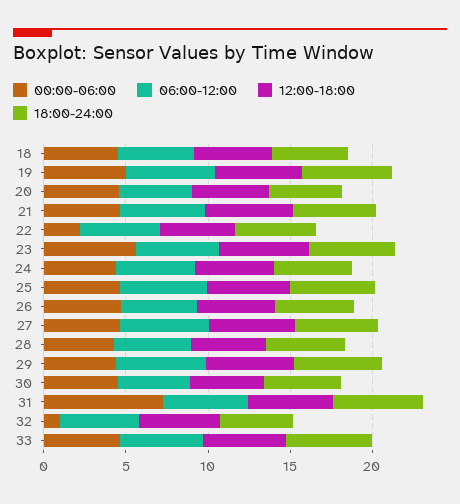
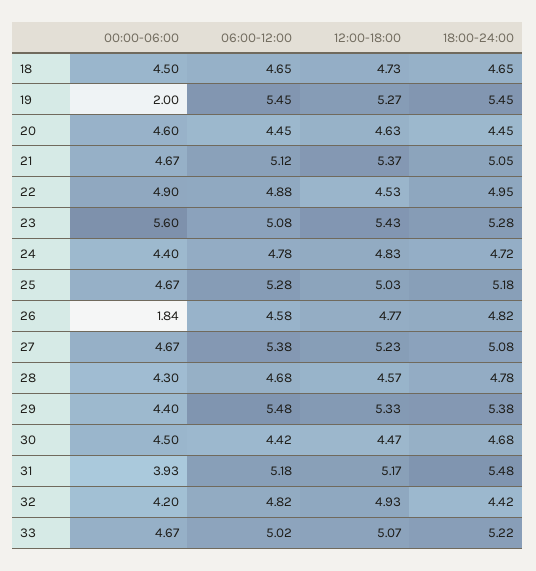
  {
    "00:00-06:00": {
      "18": 4.5,
-     "19": 5,
+     "19": 2,
      "20": 4.6,
      "21": 4.67,
-     "22": 2,
+     "22": 4.9,
      "23": 5.6,
      "24": 4.4,
      "25": 4.67,
-     "26": 5,
+     "26": 1.84,
      "27": 4.67,
      "28": 4.3,
      "29": 4.4,
      "30": 4.5,
-     "31": 7,
+     "31": 3.93,
-     "32": 1,
+     "32": 4.2,
      "33": 4.67
    },
    "06:00-12:00": {
      "18": 4.65,
      "19": 5.45,
      "20": 4.45,
      "21": 5.12,
      "22": 4.88,
      "23": 5.08,
      "24": 4.78,
      "25": 5.28,
      "26": 4.58,
      "27": 5.38,
      "28": 4.68,
      "29": 5.48,
      "30": 4.42,
      "31": 5.18,
      "32": 4.82,
      "33": 5.02
    },
    "12:00-18:00": {
      "18": 4.73,
      "19": 5.27,
      "20": 4.63,
      "21": 5.37,
      "22": 4.53,
      "23": 5.43,
      "24": 4.83,
      "25": 5.03,
      "26": 4.77,
      "27": 5.23,
      "28": 4.57,
      "29": 5.33,
      "30": 4.47,
      "31": 5.17,
      "32": 4.93,
      "33": 5.07
    },
    "18:00-24:00": {
      "18": 4.65,
      "19": 5.45,
      "20": 4.45,
      "21": 5.05,
      "22": 4.95,
      "23": 5.28,
      "24": 4.72,
      "25": 5.18,
      "26": 4.82,
      "27": 5.08,
      "28": 4.78,
      "29": 5.38,
      "30": 4.68,
      "31": 5.48,
      "32": 4.42,
      "33": 5.22
    }
  }

